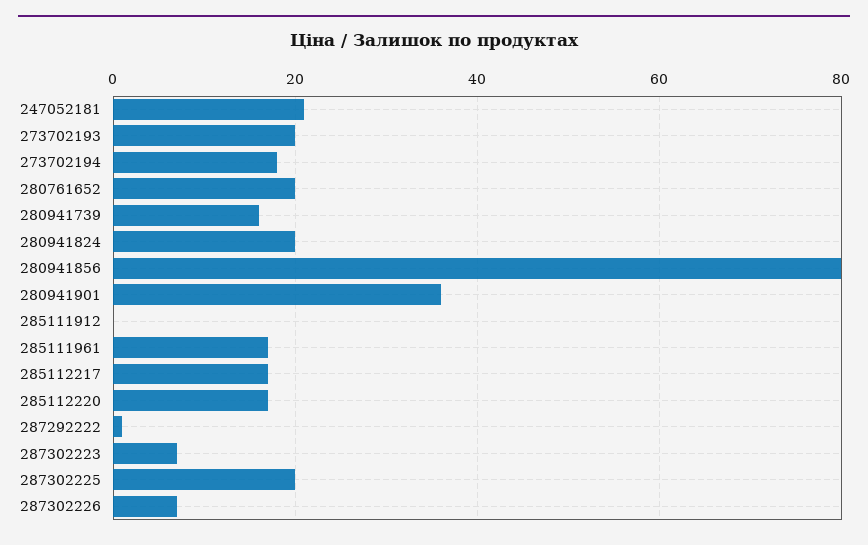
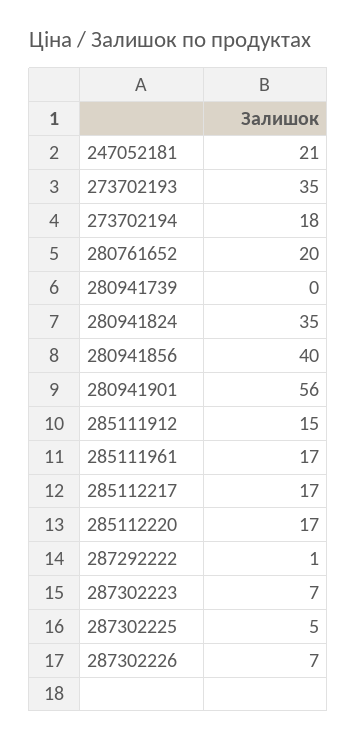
  {
    "247052181": 21,
-   "273702193": 20,
+   "273702193": 35,
    "273702194": 18,
    "280761652": 20,
-   "280941739": 15,
+   "280941739": 0,
-   "280941824": 20,
+   "280941824": 35,
-   "280941856": 80,
+   "280941856": 40,
-   "280941901": 35,
+   "280941901": 56,
-   "285111912": 0,
+   "285111912": 15,
    "285111961": 17,
    "285112217": 17,
    "285112220": 17,
    "287292222": 1,
    "287302223": 7,
-   "287302225": 20,
+   "287302225": 5,
    "287302226": 7
  }

